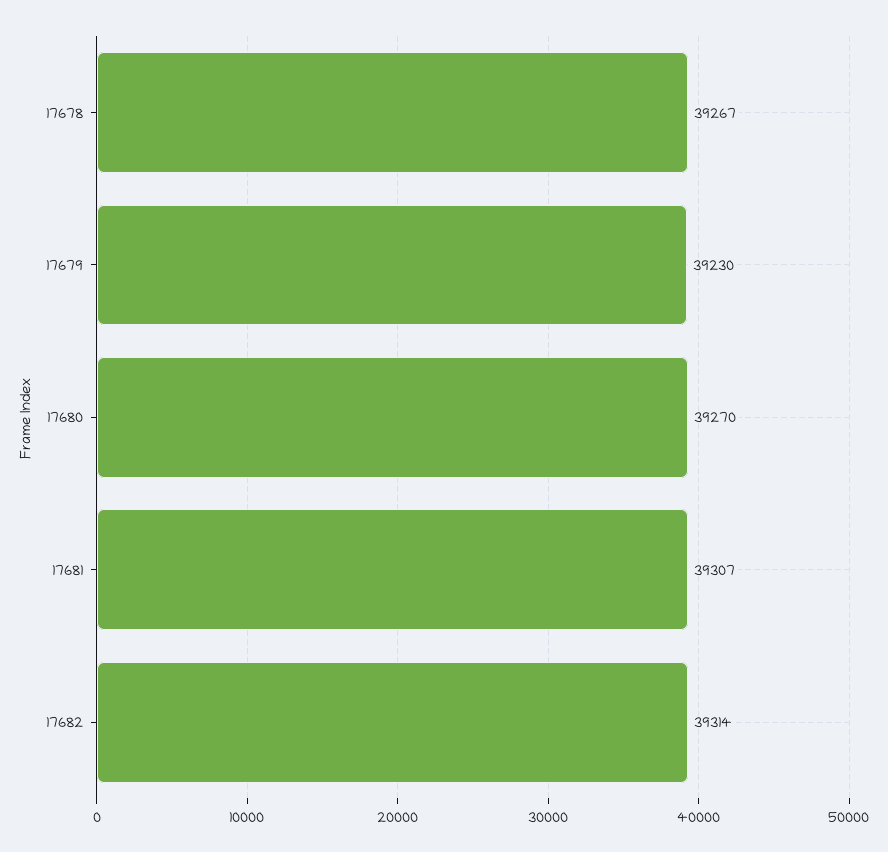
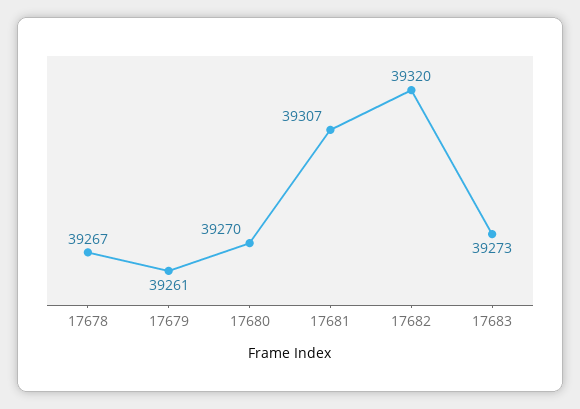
  {
    "17678": 39267,
-   "17679": 39230,
+   "17679": 39261,
    "17680": 39270,
    "17681": 39307,
-   "17682": 39314
+   "17682": 39320,
+   "17683": 39273
  }

